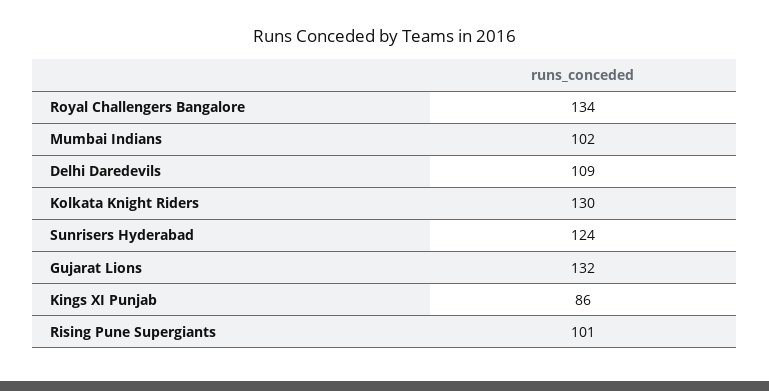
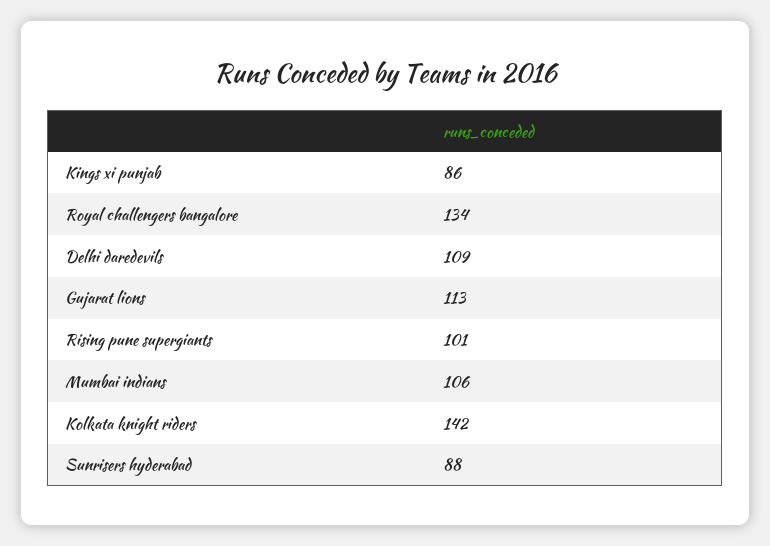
  {
    "Royal Challengers Bangalore": 134,
-   "Mumbai Indians": 102,
+   "Mumbai Indians": 106,
    "Delhi Daredevils": 109,
-   "Kolkata Knight Riders": 130,
+   "Kolkata Knight Riders": 142,
-   "Sunrisers Hyderabad": 124,
+   "Sunrisers Hyderabad": 88,
-   "Gujarat Lions": 132,
+   "Gujarat Lions": 113,
    "Kings XI Punjab": 86,
    "Rising Pune Supergiants": 101
  }

